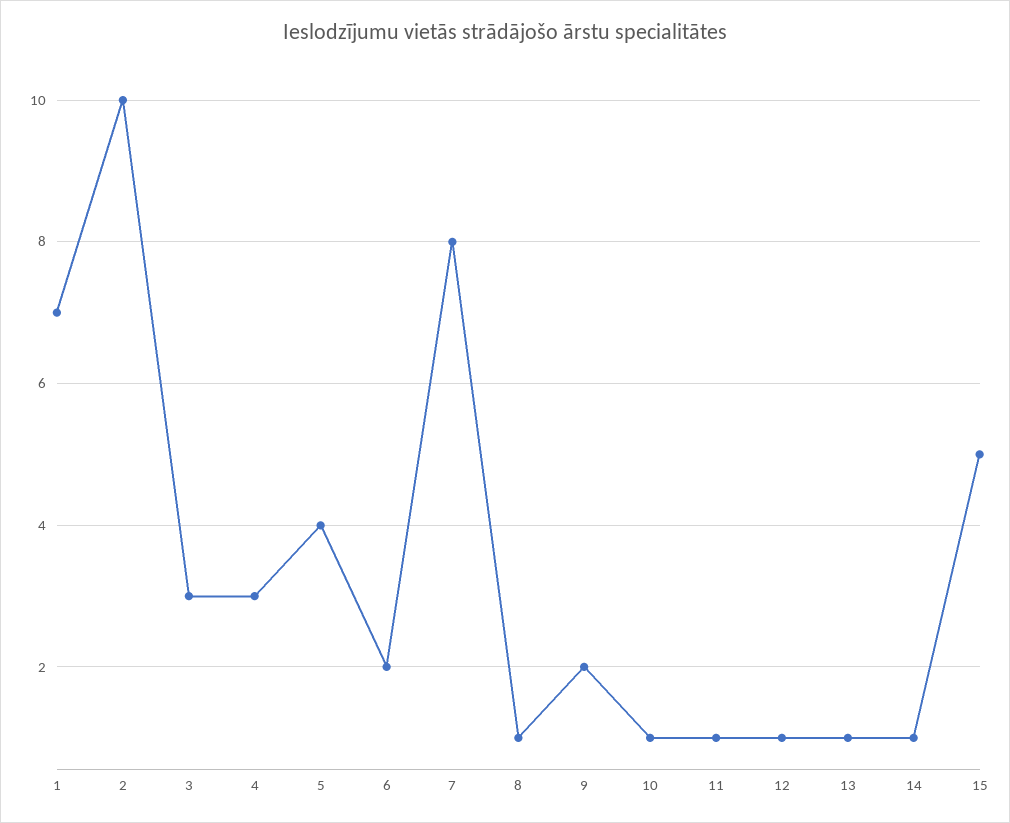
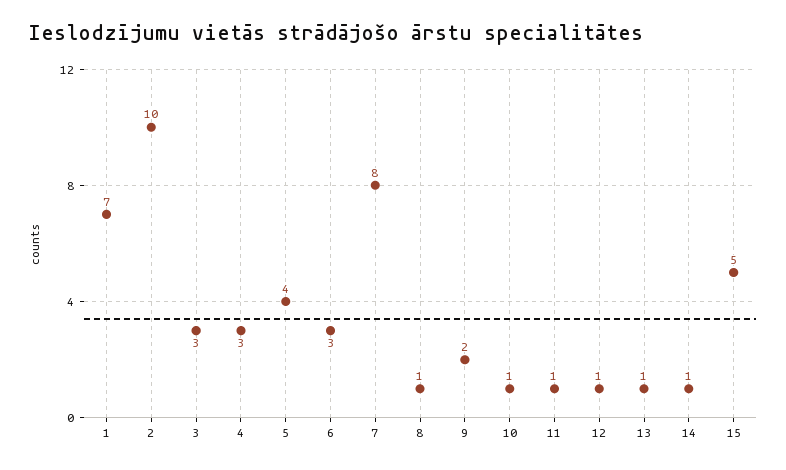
  {
    "1": 7,
    "2": 10,
    "3": 3,
    "4": 3,
    "5": 4,
-   "6": 2,
+   "6": 3,
    "7": 8,
    "8": 1,
    "9": 2,
    "10": 1,
    "11": 1,
    "12": 1,
    "13": 1,
    "14": 1,
    "15": 5
  }

